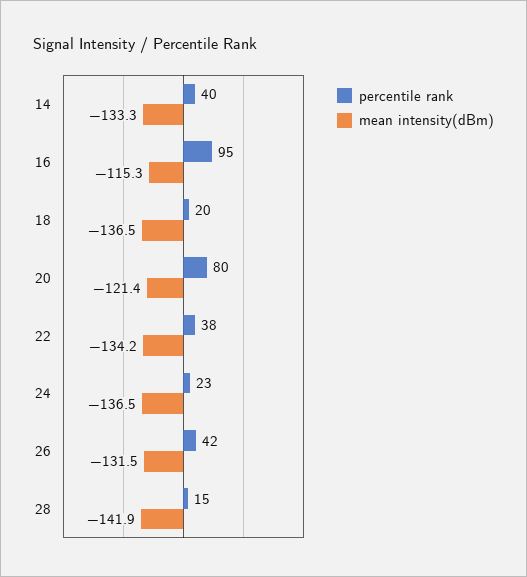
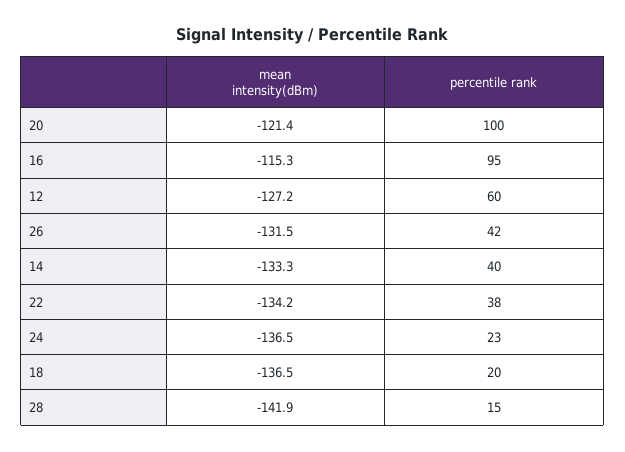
  {
    "percentile rank": {
      "14": 40,
      "16": 95,
      "18": 20,
-     "20": 80,
+     "20": 100,
      "22": 38,
      "24": 23,
      "26": 42,
-     "28": 15
+     "28": 15,
+     "12": 60
    },
    "mean intensity(dBm)": {
      "14": -133.3,
      "16": -115.3,
      "18": -136.5,
      "20": -121.4,
      "22": -134.2,
      "24": -136.5,
      "26": -131.5,
-     "28": -141.9
+     "28": -141.9,
+     "12": -127.2
    }
  }

